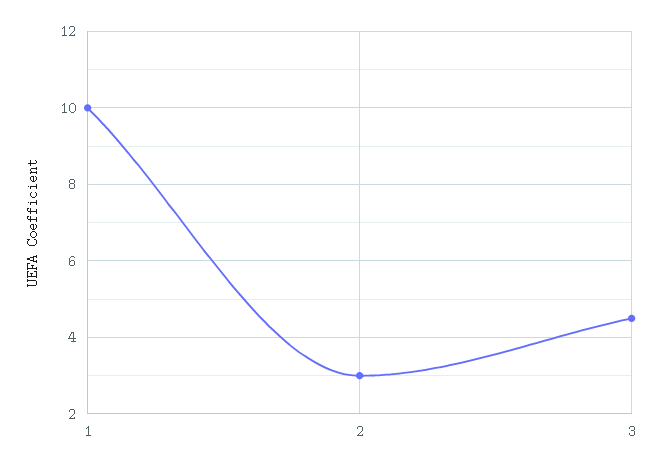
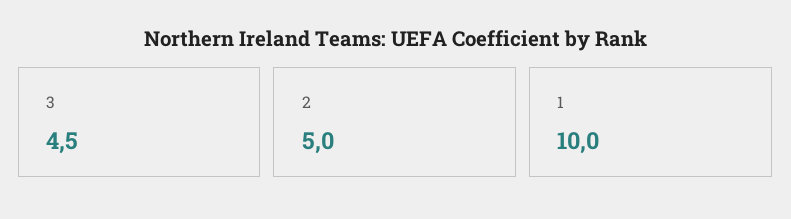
  {
    "1": 10,
-   "2": 3,
+   "2": 5,
    "3": 4.5
  }

